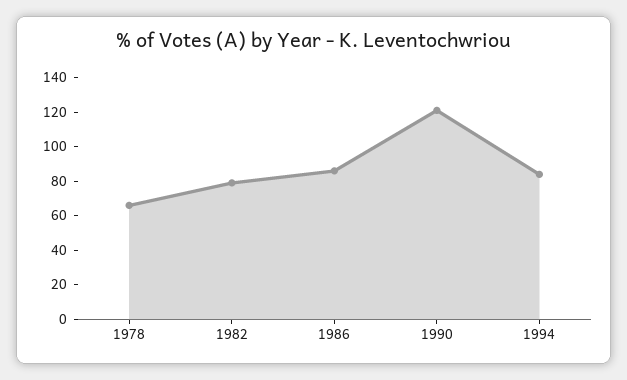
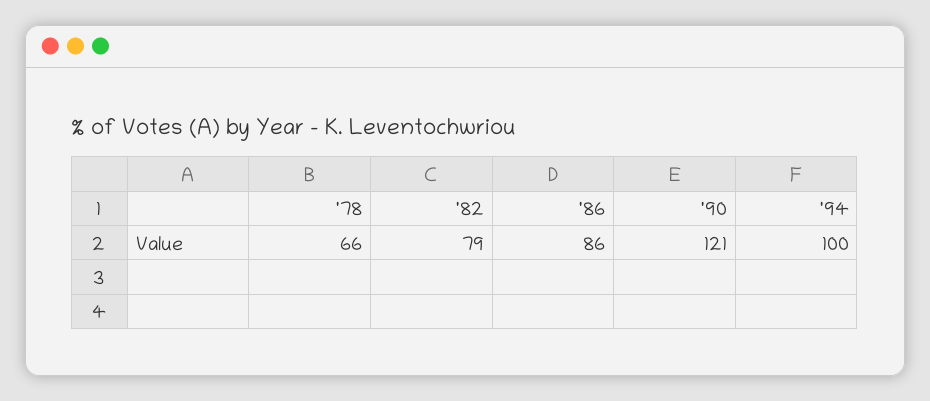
  {
    "1978": 66,
    "1982": 79,
    "1986": 86,
    "1990": 121,
-   "1994": 85
+   "1994": 100
  }

